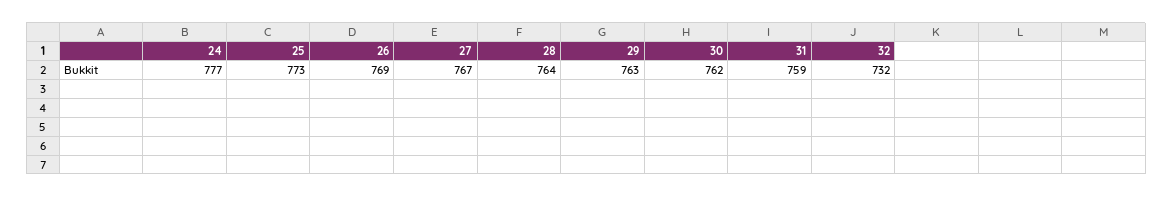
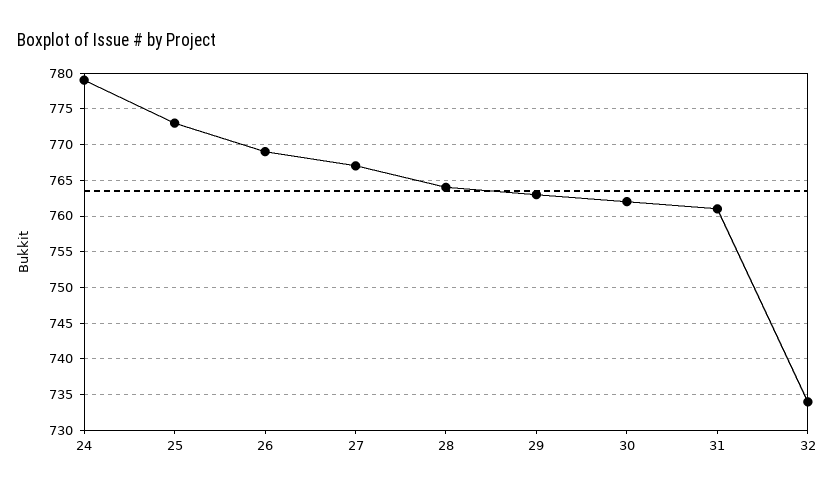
  {
-   "24": 777,
+   "24": 779,
    "25": 773,
    "26": 769,
    "27": 767,
    "28": 764,
    "29": 763,
    "30": 762,
-   "31": 759,
+   "31": 761,
-   "32": 732
+   "32": 734
  }

